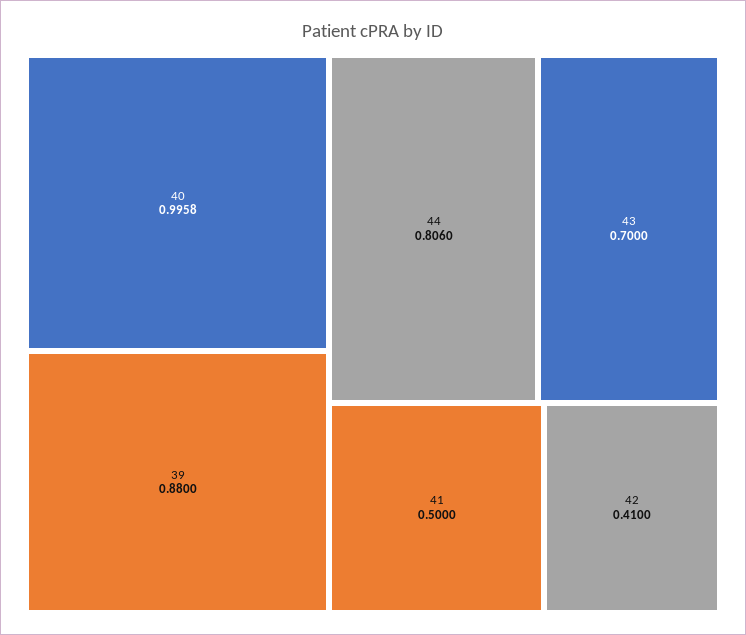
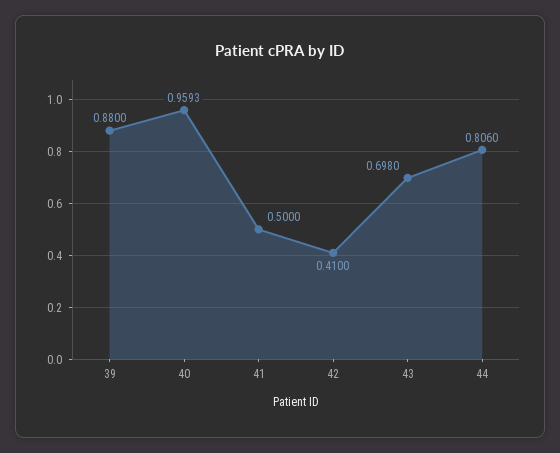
  {
-   "40": 0.9958,
+   "40": 0.9593,
    "39": 0.88,
    "44": 0.806,
-   "43": 0.7,
+   "43": 0.698,
    "41": 0.5,
    "42": 0.41
  }

